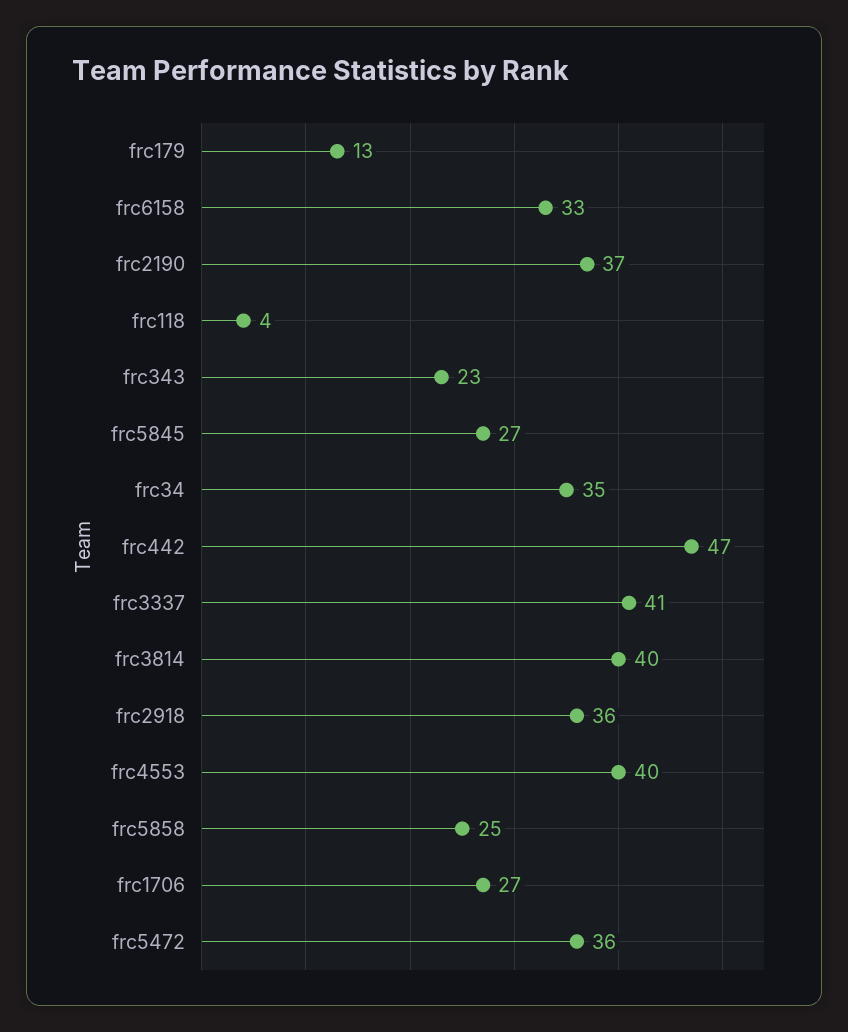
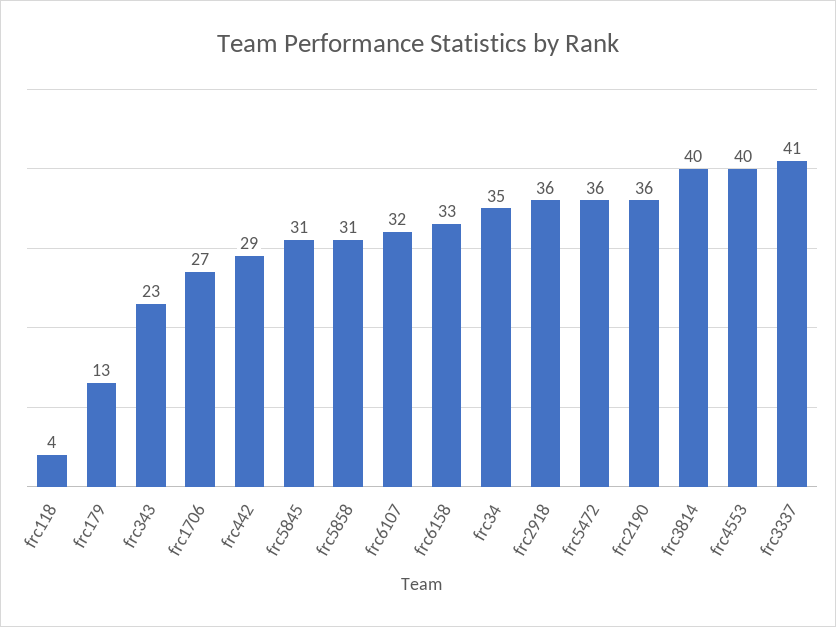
  {
    "frc179": 13,
    "frc6158": 33,
-   "frc2190": 37,
+   "frc2190": 36,
    "frc118": 4,
    "frc343": 23,
-   "frc5845": 27,
+   "frc5845": 31,
    "frc34": 35,
-   "frc442": 47,
+   "frc442": 29,
    "frc3337": 41,
    "frc3814": 40,
    "frc2918": 36,
    "frc4553": 40,
-   "frc5858": 25,
+   "frc5858": 31,
    "frc1706": 27,
-   "frc5472": 36
+   "frc5472": 36,
+   "frc6107": 32
  }

